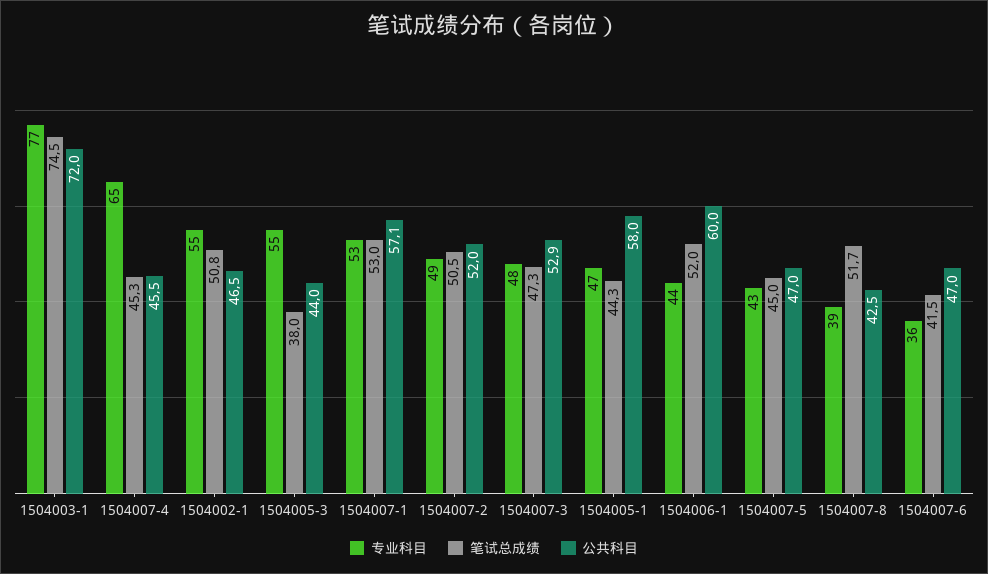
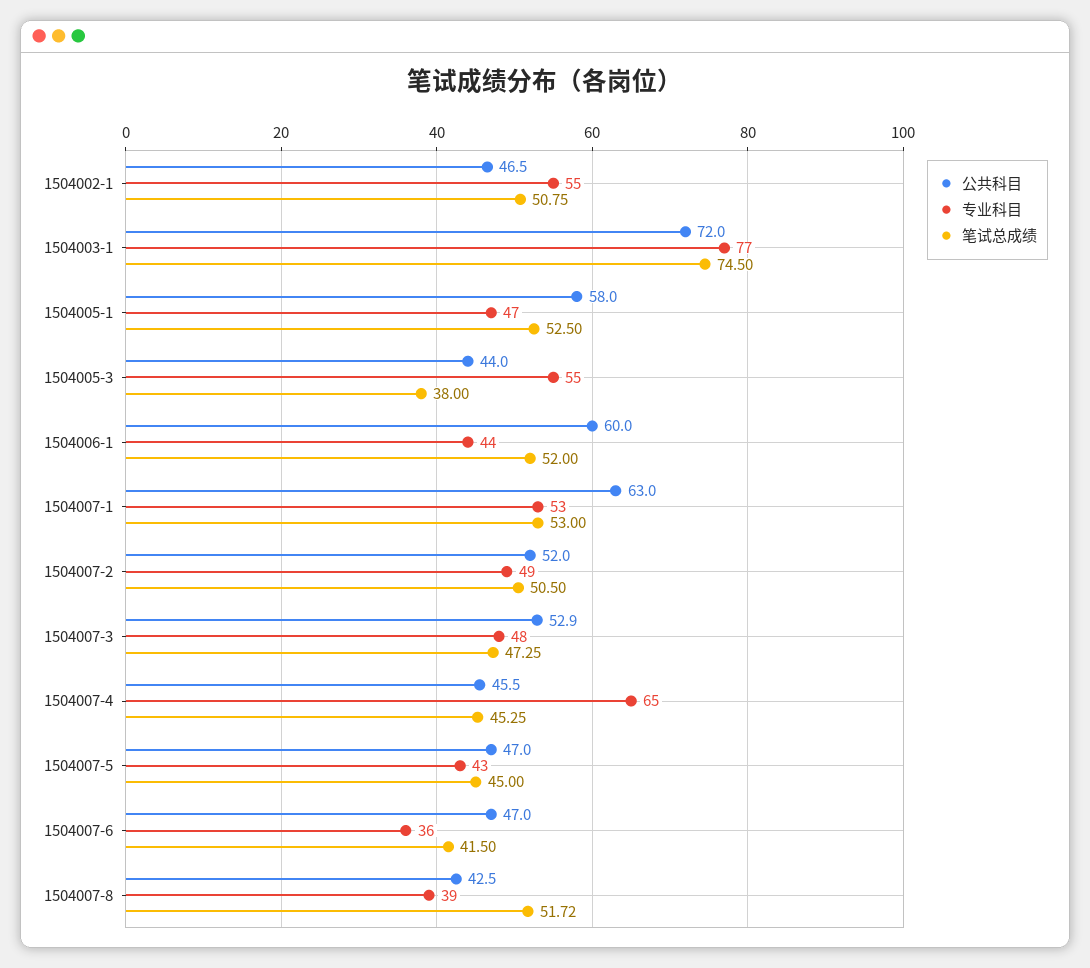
  {
    "专业科目": {
      "1504003-1": 77,
      "1504007-4": 65,
      "1504002-1": 55,
      "1504005-3": 55,
      "1504007-1": 53,
      "1504007-2": 49,
      "1504007-3": 48,
      "1504005-1": 47,
      "1504006-1": 44,
      "1504007-5": 43,
      "1504007-8": 39,
      "1504007-6": 36
    },
    "笔试总成绩": {
      "1504003-1": 74.5,
      "1504007-4": 45.25,
      "1504002-1": 50.75,
      "1504005-3": 38,
      "1504007-1": 53,
      "1504007-2": 50.5,
      "1504007-3": 47.25,
-     "1504005-1": 44.3,
+     "1504005-1": 52.5,
      "1504006-1": 52,
      "1504007-5": 45,
      "1504007-8": 51.72,
      "1504007-6": 41.5
    },
    "公共科目": {
      "1504003-1": 72,
      "1504007-4": 45.5,
      "1504002-1": 46.5,
      "1504005-3": 44,
-     "1504007-1": 57.1,
+     "1504007-1": 63,
      "1504007-2": 52,
      "1504007-3": 52.9,
      "1504005-1": 58,
      "1504006-1": 60,
      "1504007-5": 47,
      "1504007-8": 42.5,
      "1504007-6": 47
    }
  }

